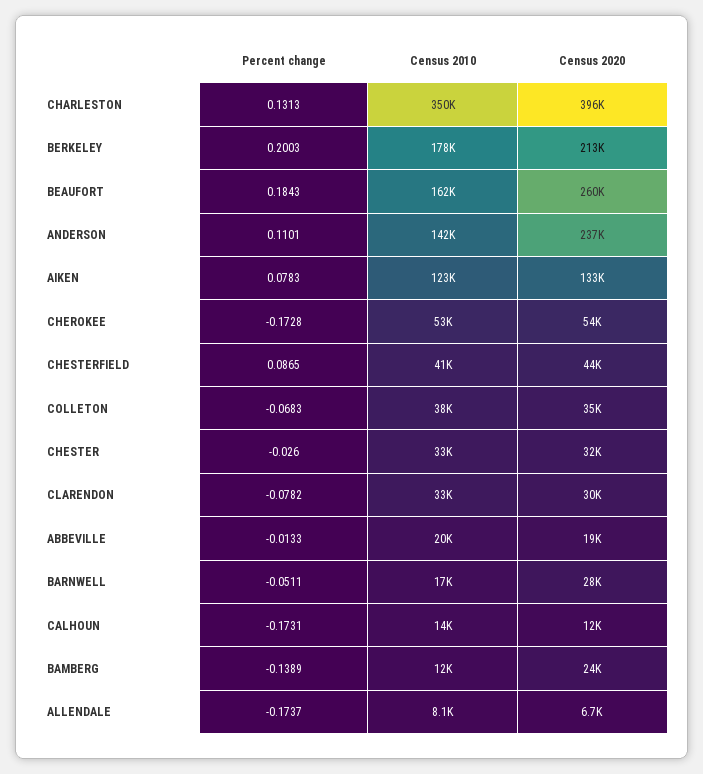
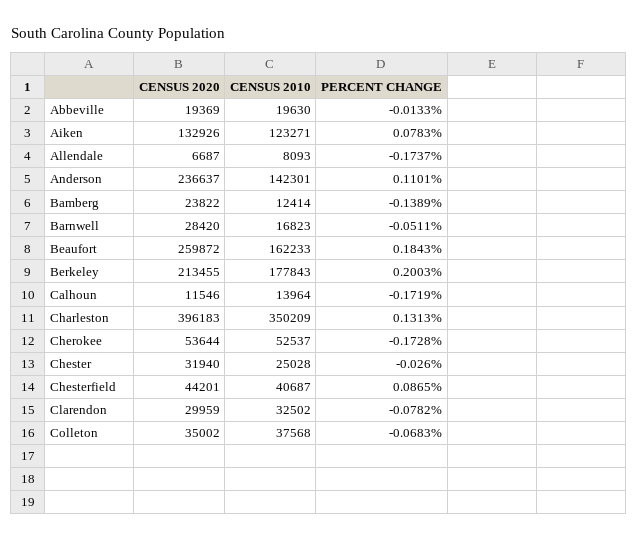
  {
    "Percent change": {
      "CHARLESTON": 0.1313,
      "BERKELEY": 0.2003,
      "BEAUFORT": 0.1843,
      "ANDERSON": 0.1101,
      "AIKEN": 0.0783,
      "CHEROKEE": -0.1728,
      "CHESTERFIELD": 0.0865,
      "COLLETON": -0.0683,
      "CHESTER": -0.026,
      "CLARENDON": -0.0782,
      "ABBEVILLE": -0.0133,
      "BARNWELL": -0.0511,
-     "CALHOUN": -0.1731,
+     "CALHOUN": -0.1719,
      "BAMBERG": -0.1389,
      "ALLENDALE": -0.1737
    },
    "Census 2010": {
      "CHARLESTON": 350209,
      "BERKELEY": 177843,
      "BEAUFORT": 162233,
      "ANDERSON": 142301,
      "AIKEN": 123271,
      "CHEROKEE": 52537,
      "CHESTERFIELD": 40687,
      "COLLETON": 37568,
-     "CHESTER": 33000,
+     "CHESTER": 25028,
      "CLARENDON": 32502,
      "ABBEVILLE": 19630,
      "BARNWELL": 16823,
      "CALHOUN": 13964,
      "BAMBERG": 12414,
      "ALLENDALE": 8093
    },
    "Census 2020": {
      "CHARLESTON": 396183,
      "BERKELEY": 213455,
      "BEAUFORT": 259872,
      "ANDERSON": 236637,
      "AIKEN": 132926,
      "CHEROKEE": 53644,
      "CHESTERFIELD": 44201,
      "COLLETON": 35002,
      "CHESTER": 31940,
      "CLARENDON": 29959,
      "ABBEVILLE": 19369,
      "BARNWELL": 28420,
      "CALHOUN": 11546,
      "BAMBERG": 23822,
      "ALLENDALE": 6687
    }
  }

